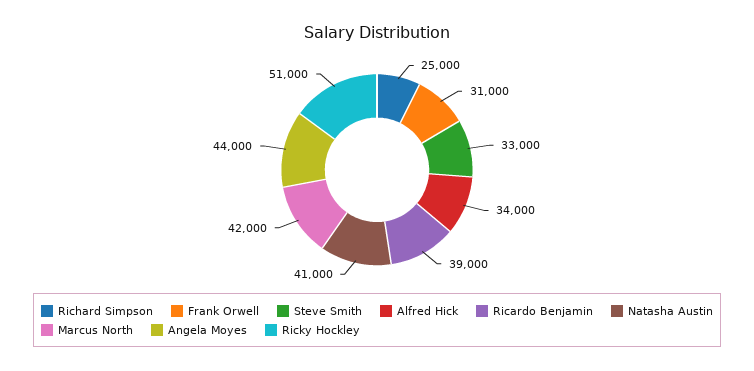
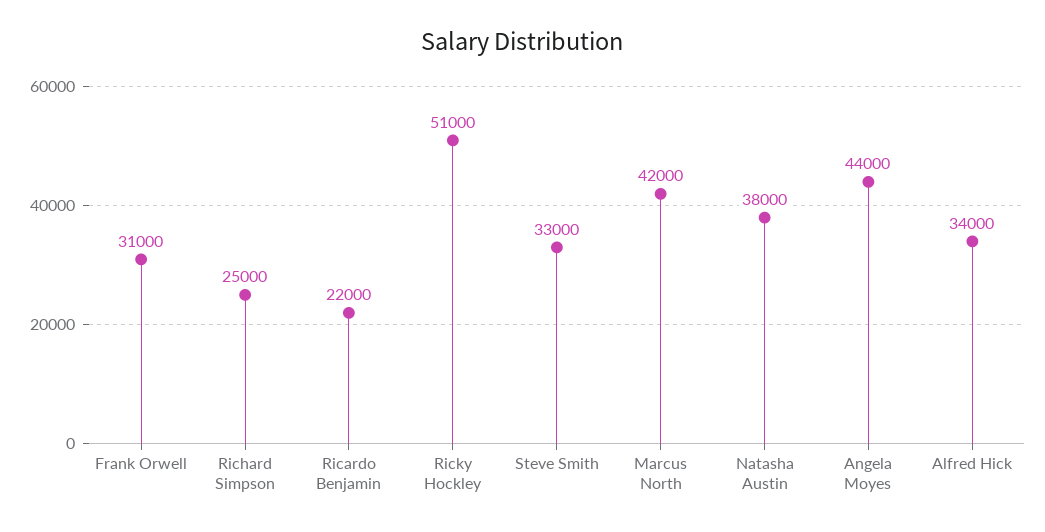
  {
    "Richard Simpson": 25000,
    "Frank Orwell": 31000,
    "Steve Smith": 33000,
    "Alfred Hick": 34000,
-   "Ricardo Benjamin": 39000,
+   "Ricardo Benjamin": 22000,
-   "Natasha Austin": 41000,
+   "Natasha Austin": 38000,
    "Marcus North": 42000,
    "Angela Moyes": 44000,
    "Ricky Hockley": 51000
  }

